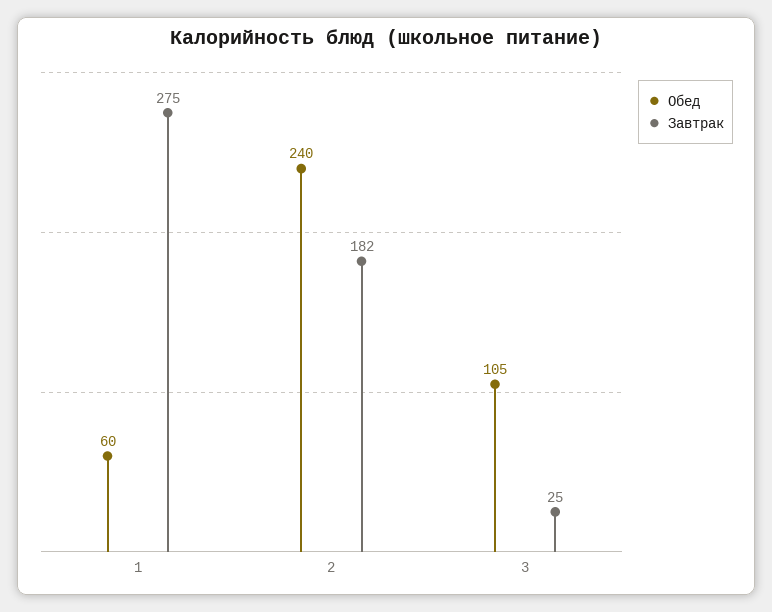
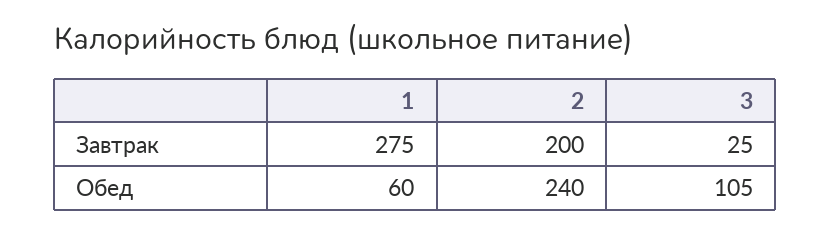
  {
    "Обед": {
      "1": 60,
      "2": 240,
      "3": 105
    },
    "Завтрак": {
      "1": 275,
-     "2": 182,
+     "2": 200,
      "3": 25
    }
  }

